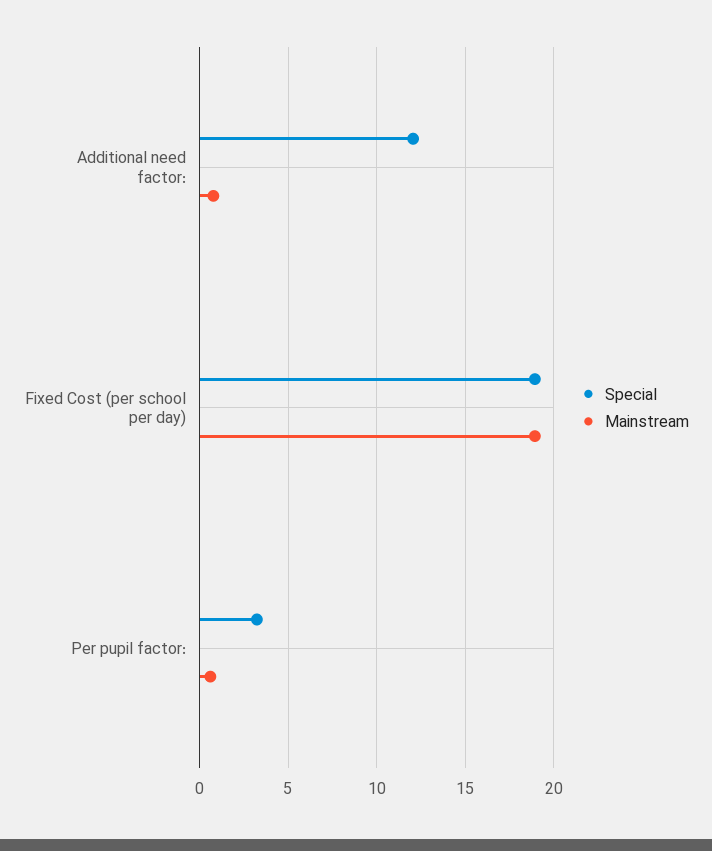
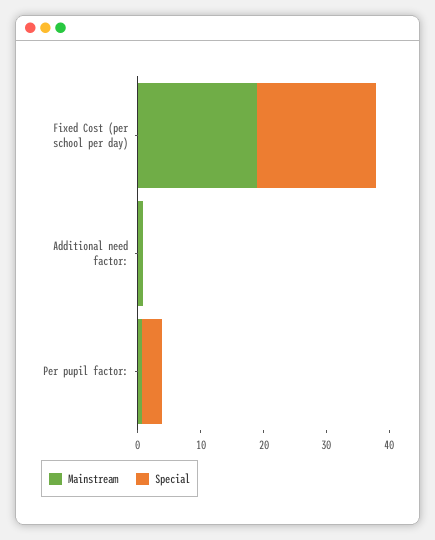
  {
    "Special": {
-     "Additional need factor:": 12,
+     "Additional need factor:": 0,
      "Fixed Cost (per school per day)": 19,
      "Per pupil factor:": 3
    },
    "Mainstream": {
      "Additional need factor:": 1,
      "Fixed Cost (per school per day)": 19,
      "Per pupil factor:": 0.5
    }
  }

